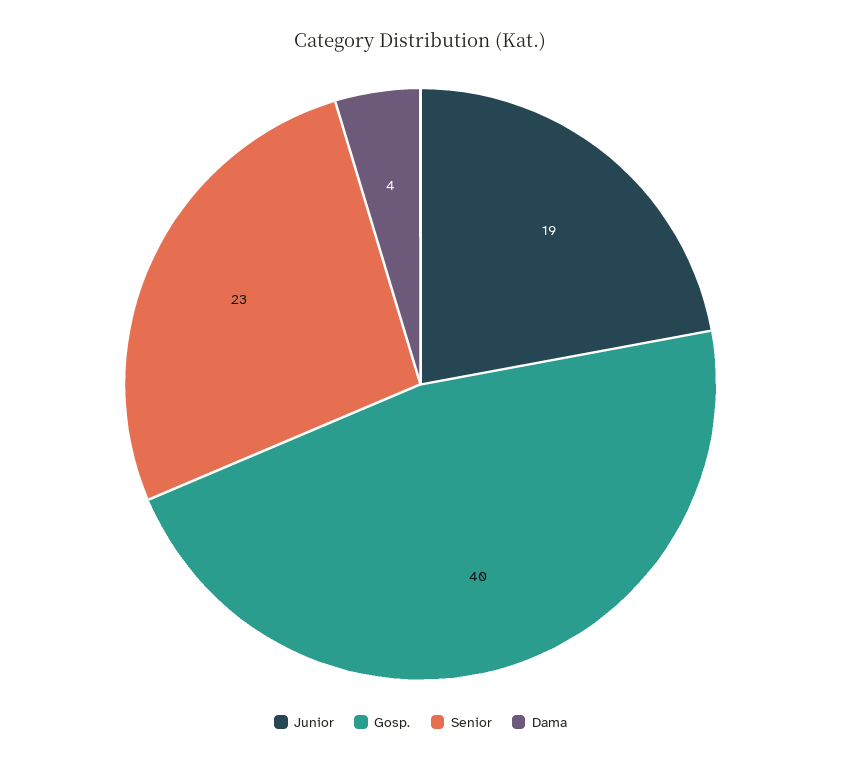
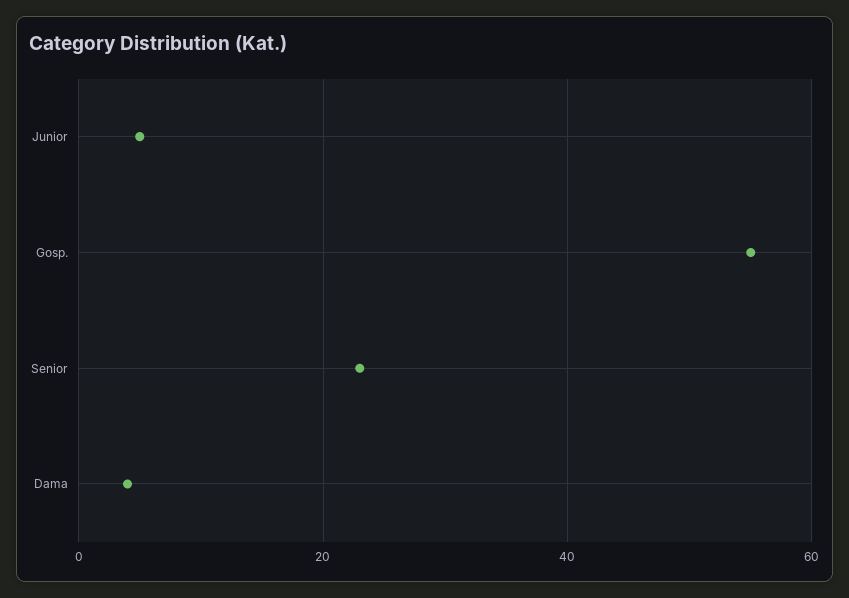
  {
-   "Junior": 19,
+   "Junior": 5,
-   "Gosp.": 40,
+   "Gosp.": 55,
    "Senior": 23,
    "Dama": 4
  }

